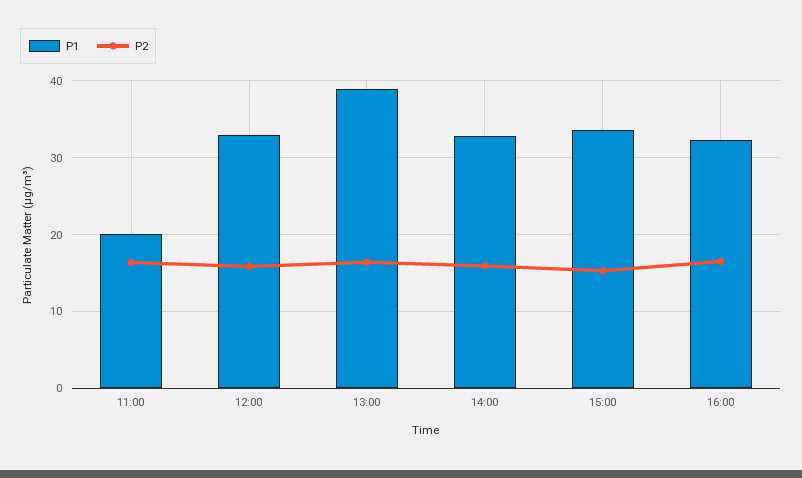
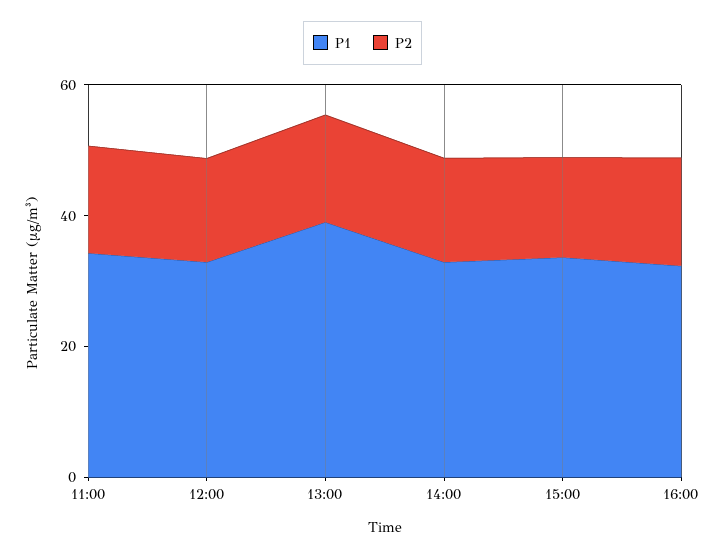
  {
    "P1": {
-     "11:00": 20,
+     "11:00": 35,
      "12:00": 33,
      "13:00": 39,
      "14:00": 33,
      "15:00": 34,
      "16:00": 32
    },
    "P2": {
      "11:00": 16,
      "12:00": 16,
      "13:00": 16,
      "14:00": 16,
      "15:00": 15,
      "16:00": 17
    }
  }

